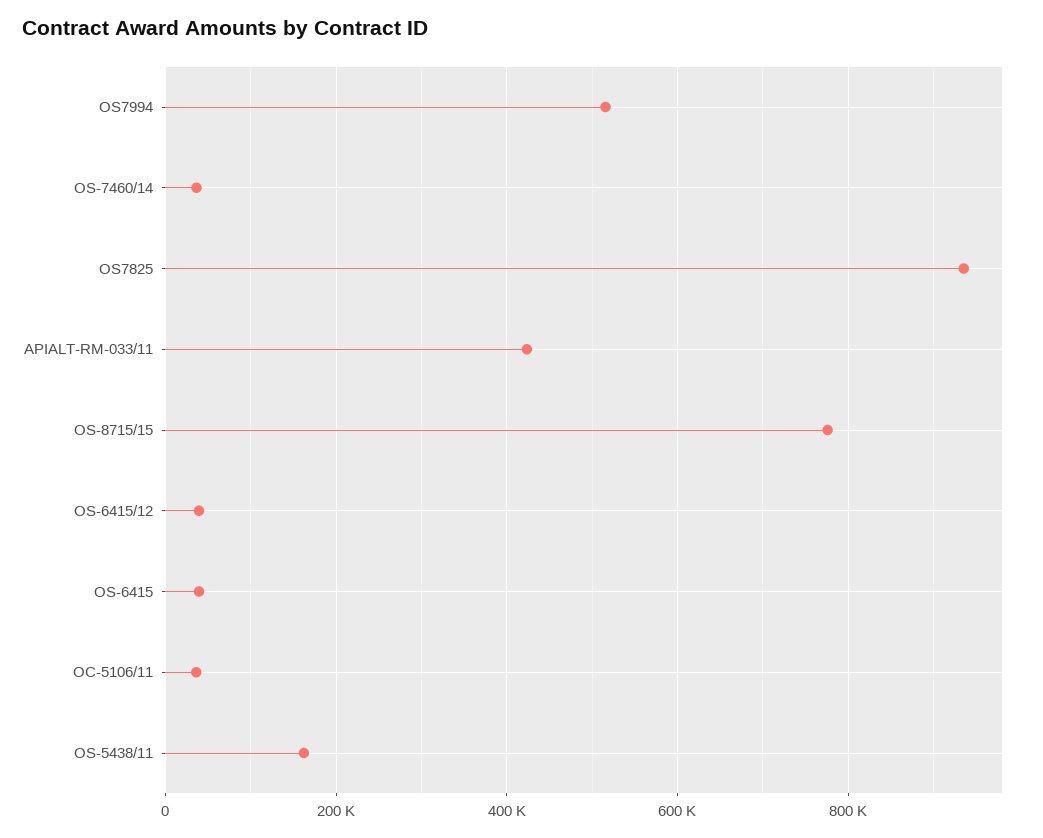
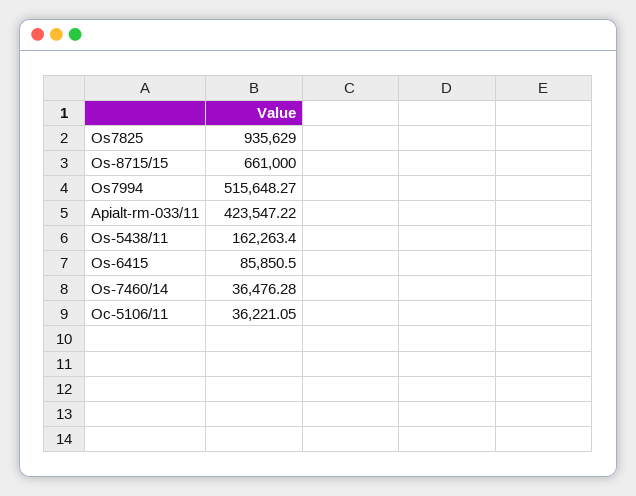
  {
    "OS7994": 515648.27,
    "OS-7460/14": 36476.28,
    "OS7825": 935629,
    "APIALT-RM-033/11": 423547.22,
-   "OS-8715/15": 780000,
+   "OS-8715/15": 661000,
-   "OS-6415/12": 40000,
-   "OS-6415": 40000,
+   "OS-6415": 85850.5,
    "OC-5106/11": 36221.05,
    "OS-5438/11": 162263.4
  }

